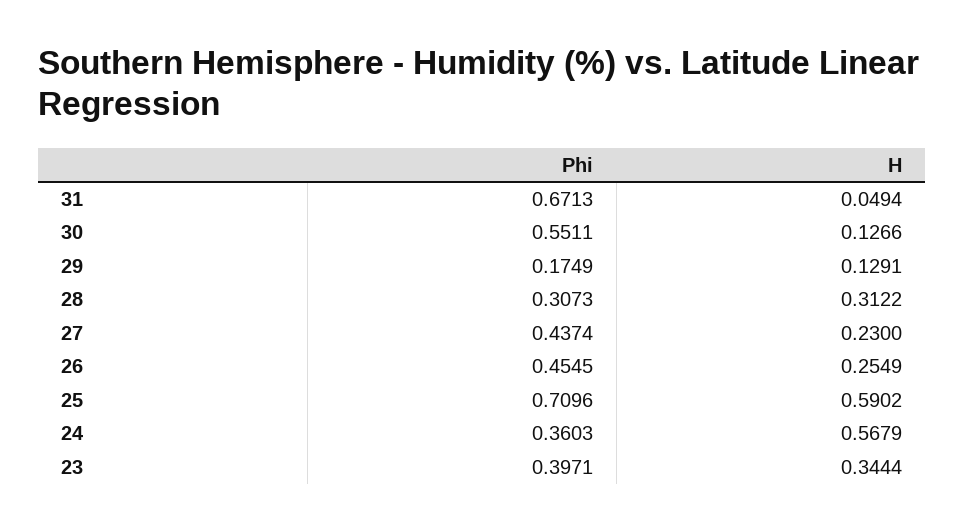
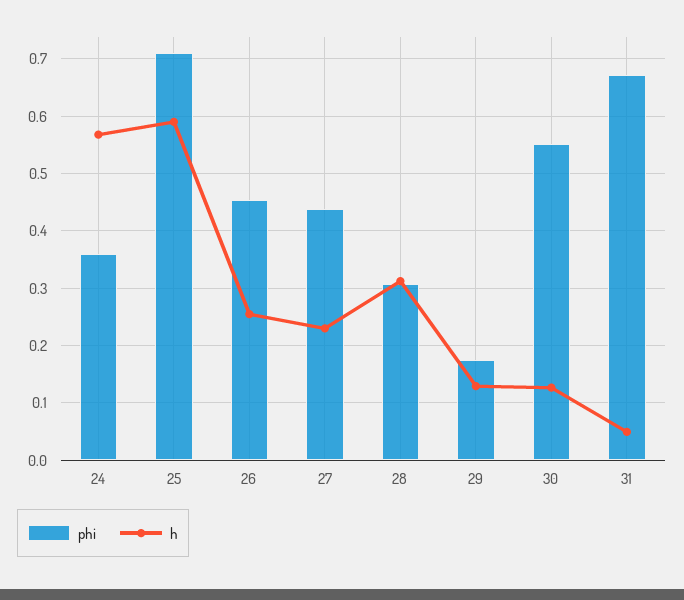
  {
    "Phi": {
      "31": 0.6713,
      "30": 0.5511,
      "29": 0.1749,
      "28": 0.3073,
      "27": 0.4374,
      "26": 0.4545,
      "25": 0.7096,
-     "24": 0.3603,
+     "24": 0.3603
-     "23": 0.3971
    },
    "H": {
      "31": 0.0494,
      "30": 0.1266,
      "29": 0.1291,
      "28": 0.3122,
      "27": 0.23,
      "26": 0.2549,
      "25": 0.5902,
-     "24": 0.5679,
+     "24": 0.5679
-     "23": 0.3444
    }
  }

